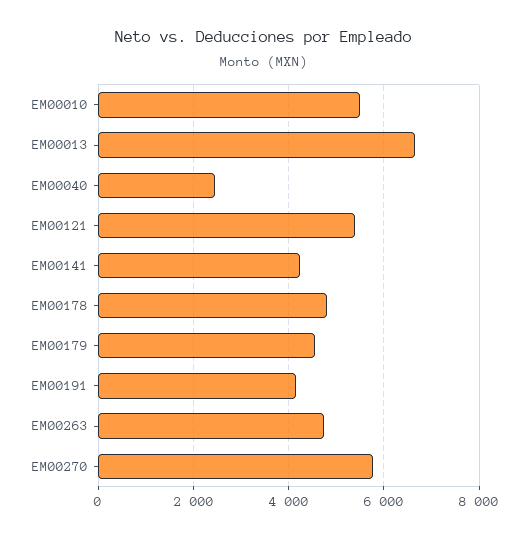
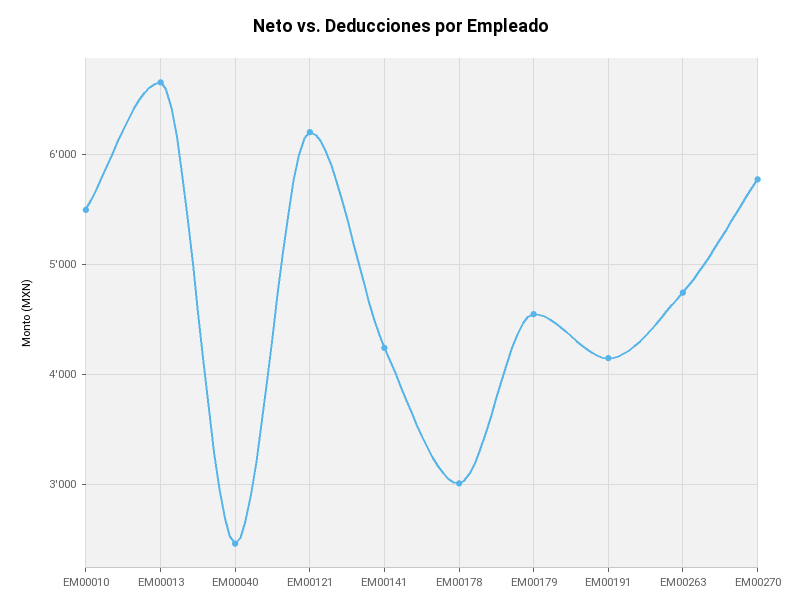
  {
    "EM00010": 5500,
    "EM00013": 6700,
    "EM00040": 2500,
-   "EM00121": 5400,
+   "EM00121": 6200,
    "EM00141": 4200,
-   "EM00178": 4800,
+   "EM00178": 3000,
    "EM00179": 4500,
    "EM00191": 4100,
    "EM00263": 4700,
    "EM00270": 5800
  }

